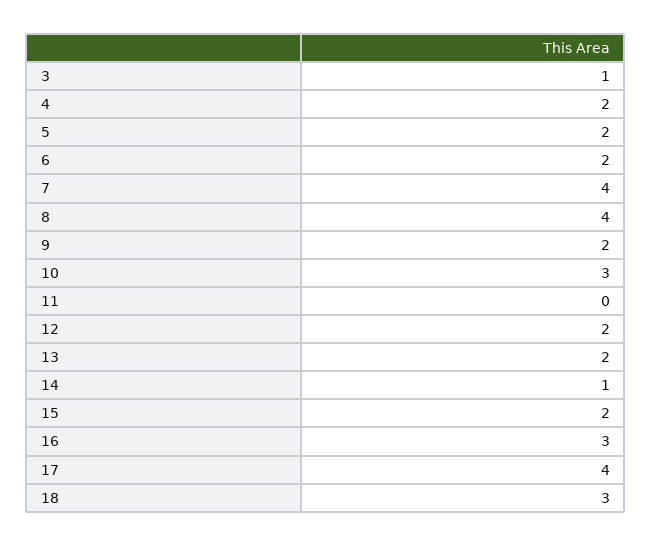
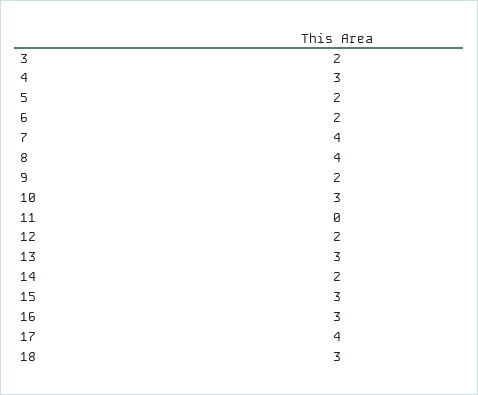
  {
-   "3": 1,
+   "3": 2,
-   "4": 2,
+   "4": 3,
    "5": 2,
    "6": 2,
    "7": 4,
    "8": 4,
    "9": 2,
    "10": 3,
    "11": 0,
    "12": 2,
-   "13": 2,
+   "13": 3,
-   "14": 1,
+   "14": 2,
-   "15": 2,
+   "15": 3,
    "16": 3,
    "17": 4,
    "18": 3
  }

